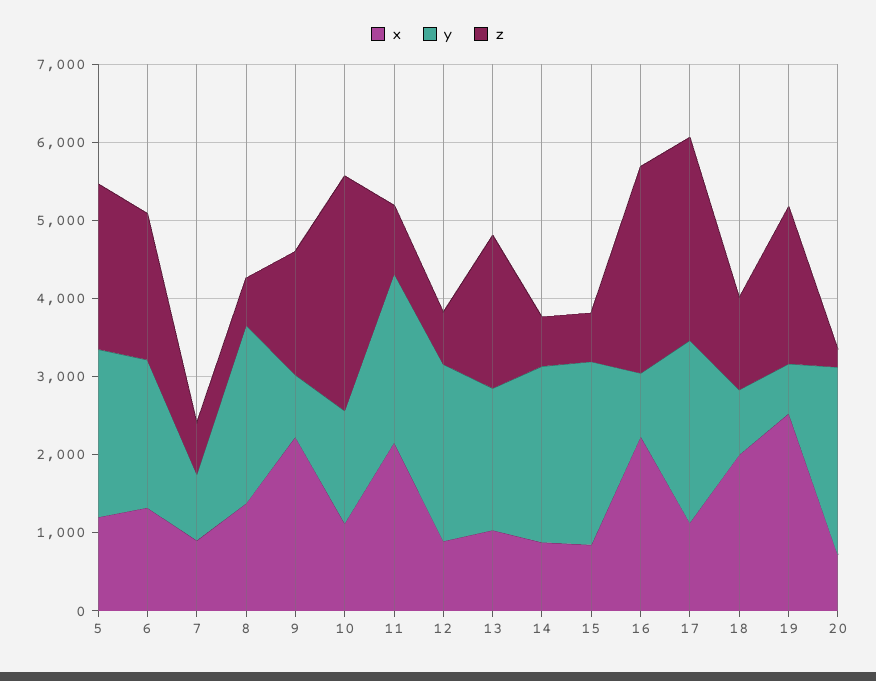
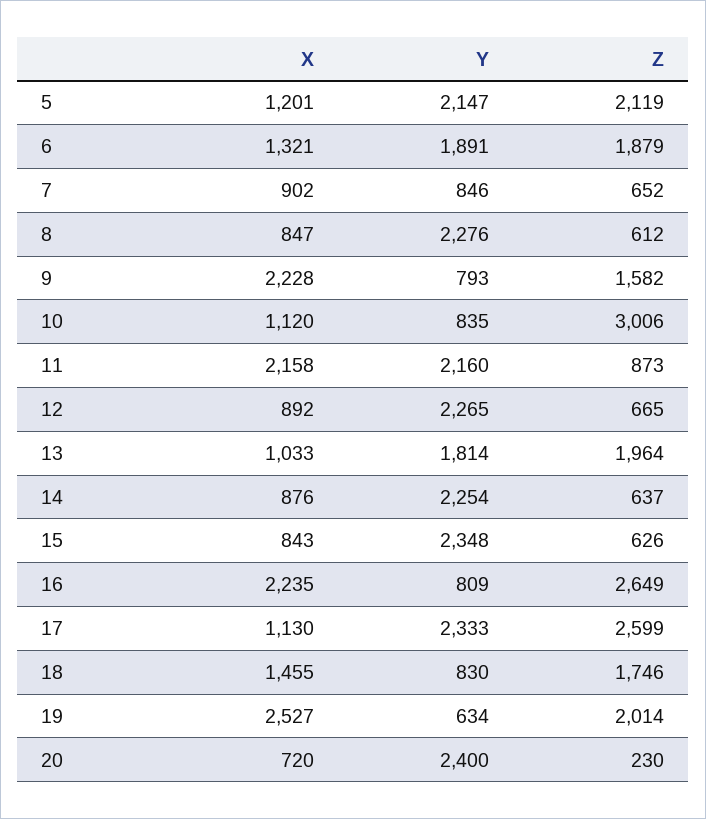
  {
    "x": {
      "5": 1201,
      "6": 1321,
      "7": 902,
-     "8": 1400,
+     "8": 847,
      "9": 2228,
      "10": 1120,
      "11": 2158,
      "12": 892,
      "13": 1033,
      "14": 876,
      "15": 843,
      "16": 2235,
      "17": 1130,
-     "18": 2000,
+     "18": 1455,
      "19": 2527,
      "20": 720
    },
    "y": {
      "5": 2147,
      "6": 1891,
      "7": 846,
      "8": 2276,
      "9": 793,
-     "10": 1400,
+     "10": 835,
      "11": 2160,
      "12": 2265,
      "13": 1814,
      "14": 2254,
      "15": 2348,
      "16": 809,
      "17": 2333,
      "18": 830,
      "19": 634,
      "20": 2400
    },
    "z": {
      "5": 2119,
      "6": 1879,
      "7": 652,
      "8": 612,
      "9": 1582,
      "10": 3006,
      "11": 873,
      "12": 665,
      "13": 1964,
      "14": 637,
      "15": 626,
      "16": 2649,
      "17": 2599,
-     "18": 1200,
+     "18": 1746,
      "19": 2014,
      "20": 230
    }
  }

